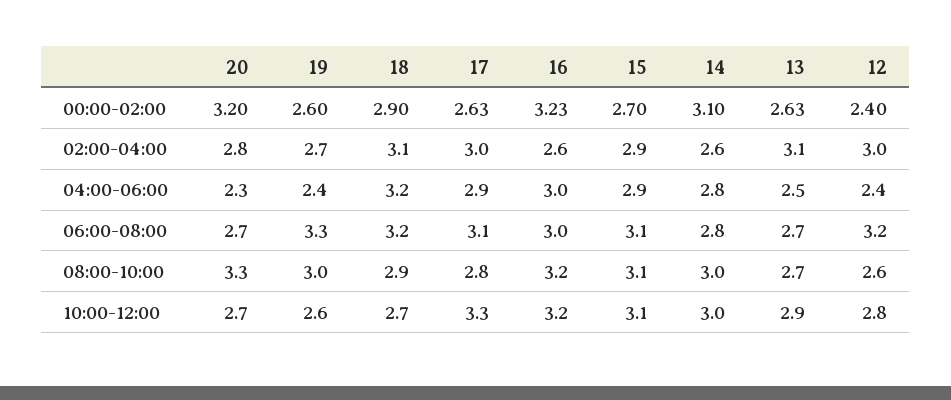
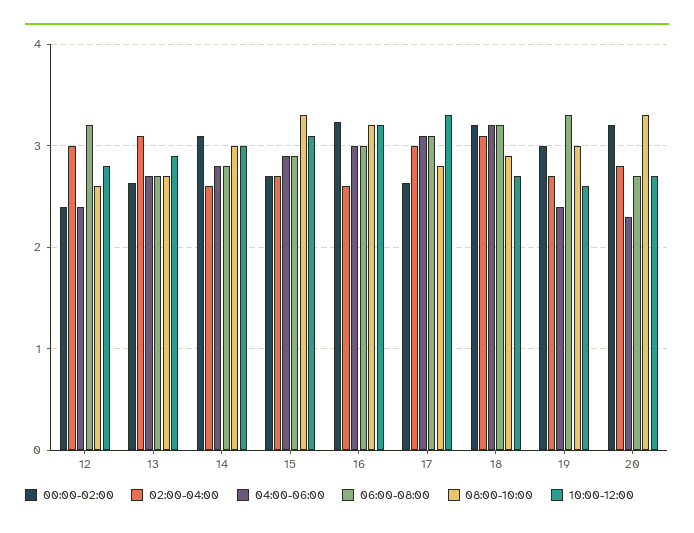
  {
    "00:00-02:00": {
      "20": 3.2,
-     "19": 2.6,
+     "19": 3,
-     "18": 2.9,
+     "18": 3.2,
      "17": 2.63,
      "16": 3.23,
      "15": 2.7,
      "14": 3.1,
      "13": 2.63,
      "12": 2.4
    },
    "02:00-04:00": {
      "20": 2.8,
      "19": 2.7,
      "18": 3.1,
      "17": 3,
      "16": 2.6,
-     "15": 2.9,
+     "15": 2.7,
      "14": 2.6,
      "13": 3.1,
      "12": 3
    },
    "04:00-06:00": {
      "20": 2.3,
      "19": 2.4,
      "18": 3.2,
-     "17": 2.9,
+     "17": 3.1,
      "16": 3,
      "15": 2.9,
      "14": 2.8,
-     "13": 2.5,
+     "13": 2.7,
      "12": 2.4
    },
    "06:00-08:00": {
      "20": 2.7,
      "19": 3.3,
      "18": 3.2,
      "17": 3.1,
      "16": 3,
-     "15": 3.1,
+     "15": 2.9,
      "14": 2.8,
      "13": 2.7,
      "12": 3.2
    },
    "08:00-10:00": {
      "20": 3.3,
      "19": 3,
      "18": 2.9,
      "17": 2.8,
      "16": 3.2,
-     "15": 3.1,
+     "15": 3.3,
      "14": 3,
      "13": 2.7,
      "12": 2.6
    },
    "10:00-12:00": {
      "20": 2.7,
      "19": 2.6,
      "18": 2.7,
      "17": 3.3,
      "16": 3.2,
      "15": 3.1,
      "14": 3,
      "13": 2.9,
      "12": 2.8
    }
  }

